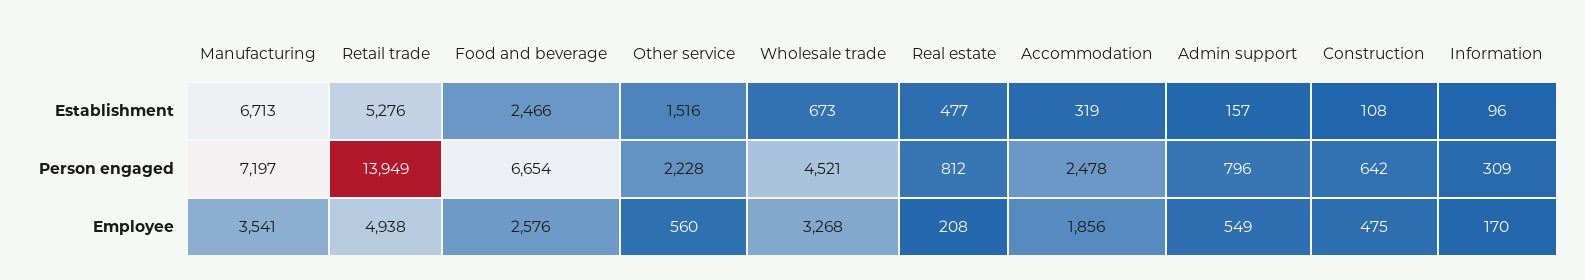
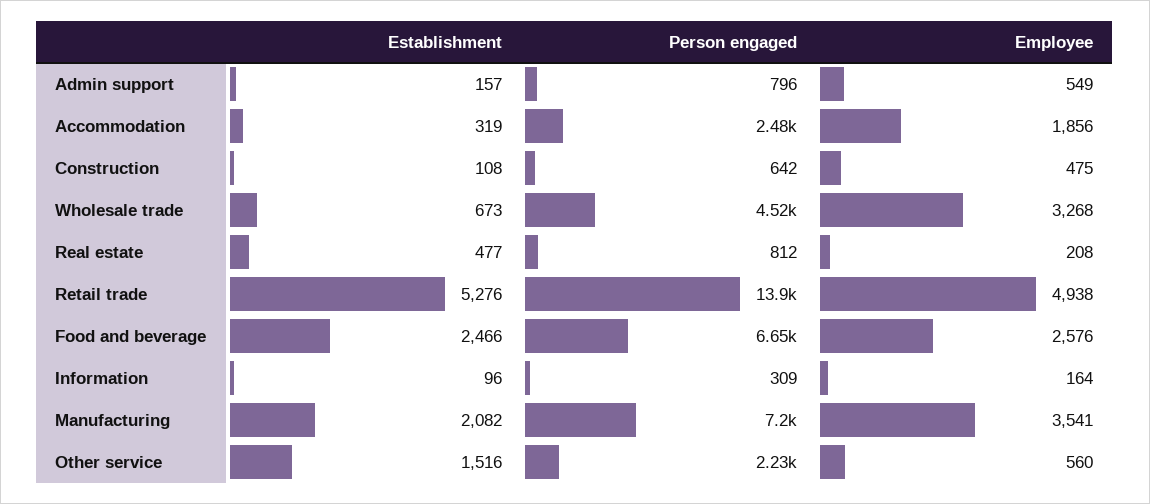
  {
    "Manufacturing": {
-     "Establishment": 6713,
+     "Establishment": 2082,
      "Person engaged": 7197,
      "Employee": 3541
    },
    "Retail trade": {
      "Establishment": 5276,
      "Person engaged": 13949,
      "Employee": 4938
    },
    "Food and beverage": {
      "Establishment": 2466,
      "Person engaged": 6654,
      "Employee": 2576
    },
    "Other service": {
      "Establishment": 1516,
      "Person engaged": 2228,
      "Employee": 560
    },
    "Wholesale trade": {
      "Establishment": 673,
      "Person engaged": 4521,
      "Employee": 3268
    },
    "Real estate": {
      "Establishment": 477,
      "Person engaged": 812,
      "Employee": 208
    },
    "Accommodation": {
      "Establishment": 319,
      "Person engaged": 2478,
      "Employee": 1856
    },
    "Admin support": {
      "Establishment": 157,
      "Person engaged": 796,
      "Employee": 549
    },
    "Construction": {
      "Establishment": 108,
      "Person engaged": 642,
      "Employee": 475
    },
    "Information": {
      "Establishment": 96,
      "Person engaged": 309,
-     "Employee": 170
+     "Employee": 164
    }
  }

